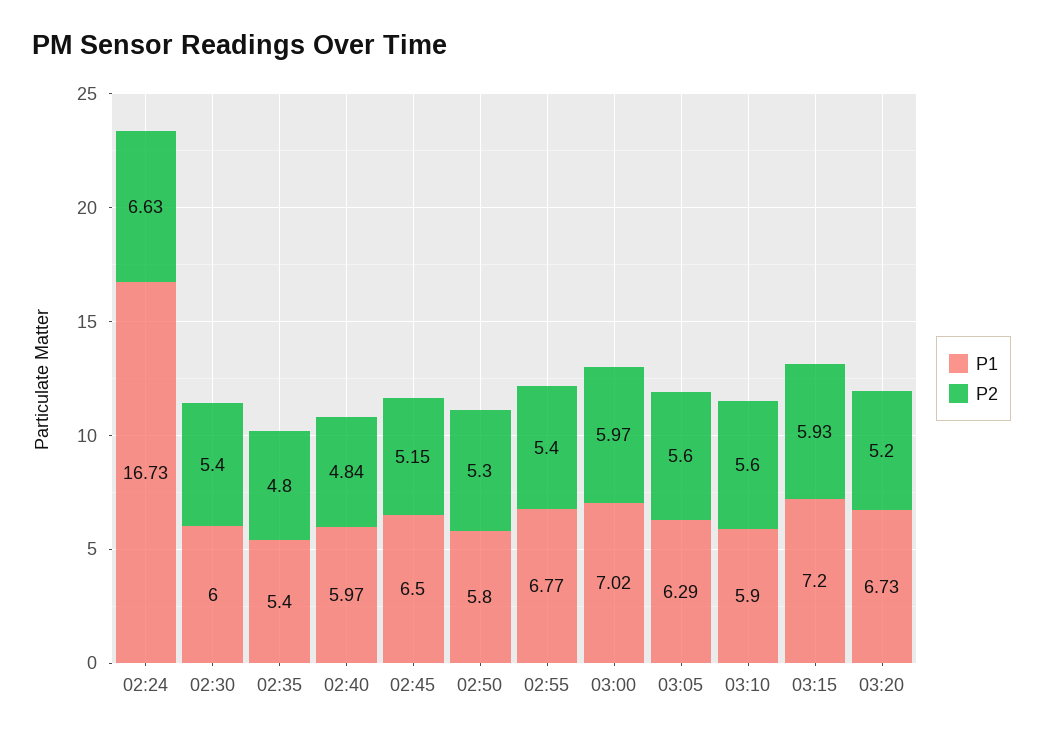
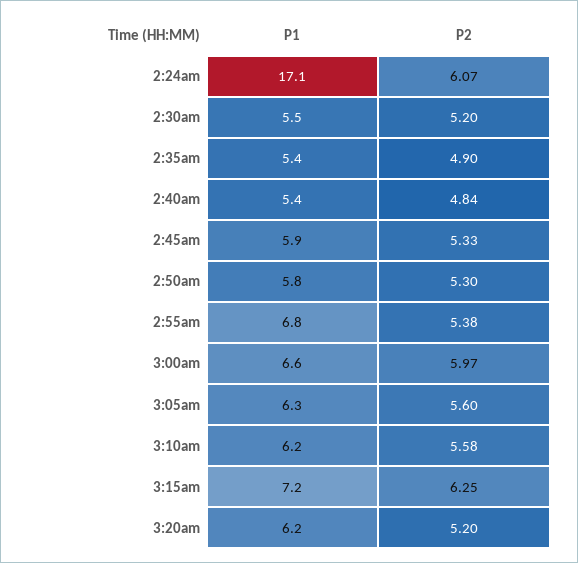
  {
    "P1": {
-     "02:24": 16.73,
+     "02:24": 17.1,
-     "02:30": 6,
+     "02:30": 5.5,
      "02:35": 5.4,
-     "02:40": 5.97,
+     "02:40": 5.4,
-     "02:45": 6.5,
+     "02:45": 5.9,
      "02:50": 5.8,
      "02:55": 6.77,
-     "03:00": 7.02,
+     "03:00": 6.6,
      "03:05": 6.29,
-     "03:10": 5.9,
+     "03:10": 6.2,
      "03:15": 7.2,
-     "03:20": 6.73
+     "03:20": 6.2
    },
    "P2": {
-     "02:24": 6.63,
+     "02:24": 6.07,
-     "02:30": 5.4,
+     "02:30": 5.2,
-     "02:35": 4.8,
+     "02:35": 4.9,
      "02:40": 4.84,
-     "02:45": 5.15,
+     "02:45": 5.33,
      "02:50": 5.3,
-     "02:55": 5.4,
+     "02:55": 5.38,
      "03:00": 5.97,
      "03:05": 5.6,
-     "03:10": 5.6,
+     "03:10": 5.58,
-     "03:15": 5.93,
+     "03:15": 6.25,
      "03:20": 5.2
    }
  }

